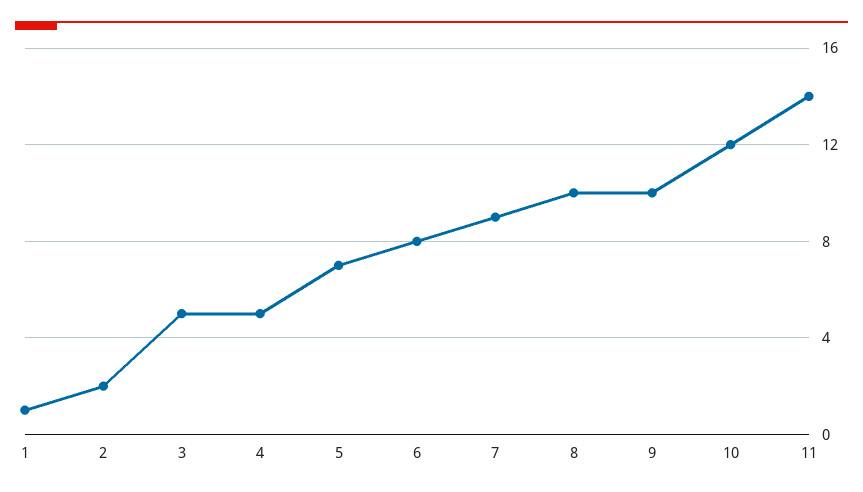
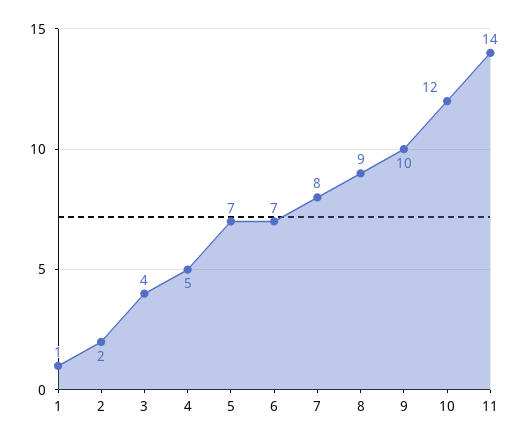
  {
    "1": 1,
    "2": 2,
-   "3": 5,
+   "3": 4,
    "4": 5,
    "5": 7,
-   "6": 8,
+   "6": 7,
-   "7": 9,
+   "7": 8,
-   "8": 10,
+   "8": 9,
    "9": 10,
    "10": 12,
    "11": 14
  }

